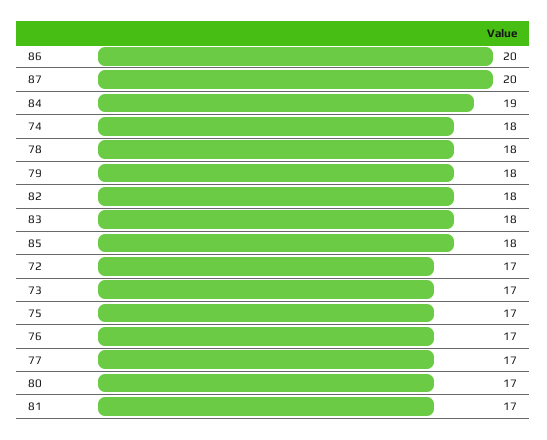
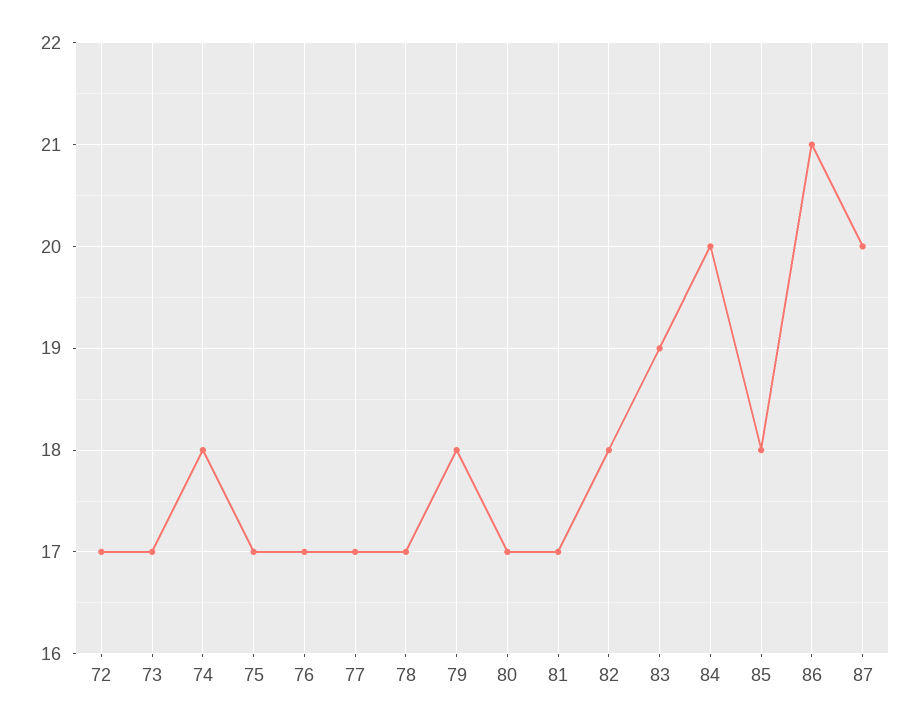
  {
-   "86": 20,
+   "86": 21,
    "87": 20,
-   "84": 19,
+   "84": 20,
    "74": 18,
-   "78": 18,
+   "78": 17,
    "79": 18,
    "82": 18,
-   "83": 18,
+   "83": 19,
    "85": 18,
    "72": 17,
    "73": 17,
    "75": 17,
    "76": 17,
    "77": 17,
    "80": 17,
    "81": 17
  }

